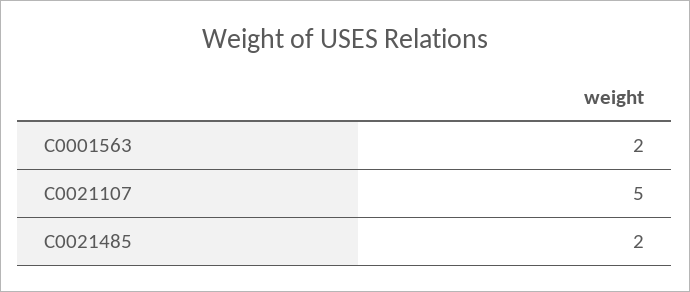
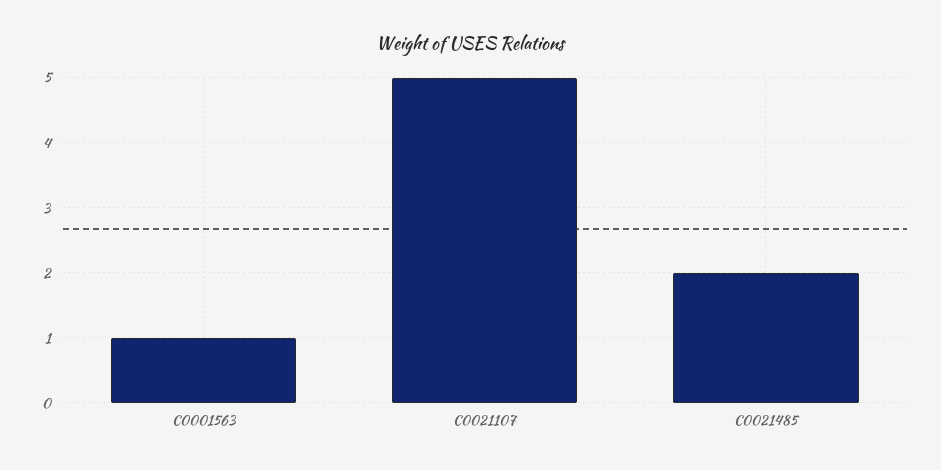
  {
-   "C0001563": 2,
+   "C0001563": 1,
    "C0021107": 5,
    "C0021485": 2
  }

